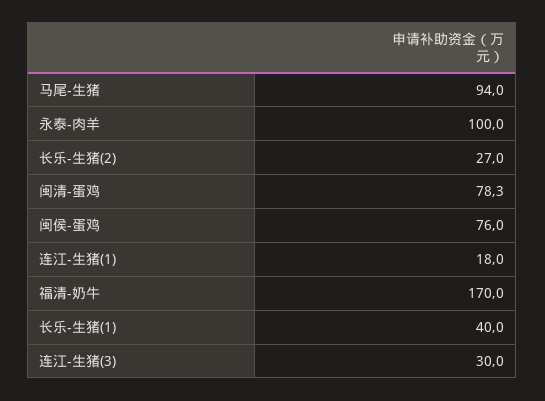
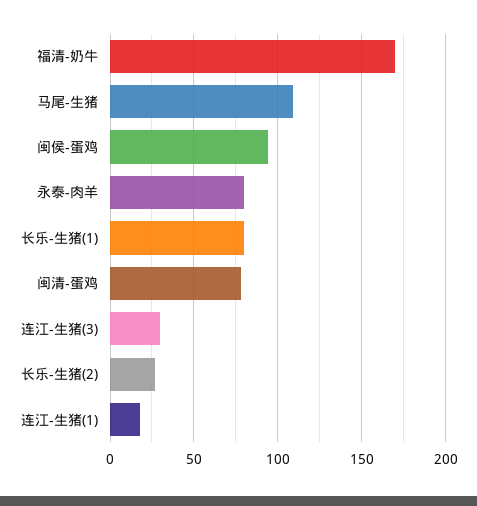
  {
-   "马尾-生猪": 94,
+   "马尾-生猪": 110,
-   "永泰-肉羊": 100,
+   "永泰-肉羊": 80,
    "长乐-生猪(2)": 27,
    "闽清-蛋鸡": 78.3,
-   "闽侯-蛋鸡": 76,
+   "闽侯-蛋鸡": 95,
    "连江-生猪(1)": 18,
    "福清-奶牛": 170,
-   "长乐-生猪(1)": 40,
+   "长乐-生猪(1)": 80,
    "连江-生猪(3)": 30
  }

